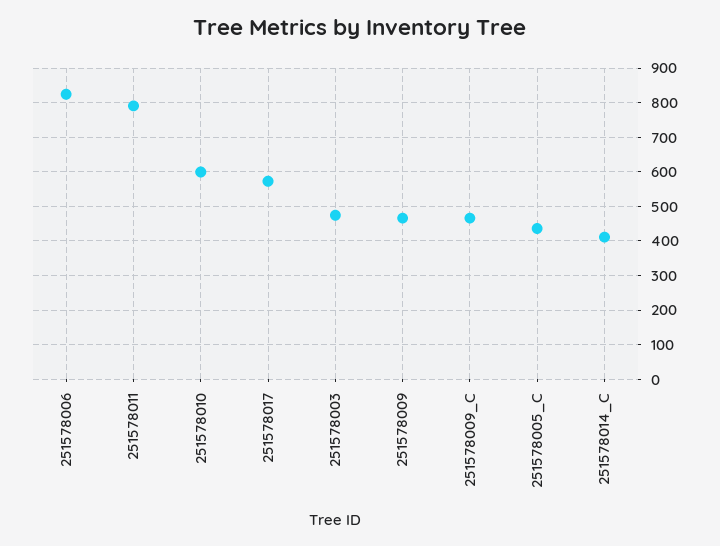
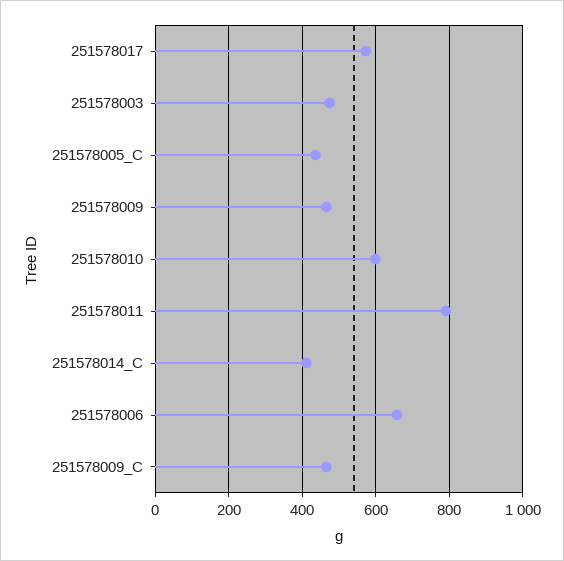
  {
-   "251578006": 820,
+   "251578006": 660,
    "251578011": 800,
    "251578010": 600,
    "251578017": 580,
    "251578003": 480,
    "251578009": 460,
    "251578009_C": 460,
    "251578005_C": 440,
    "251578014_C": 420
  }

